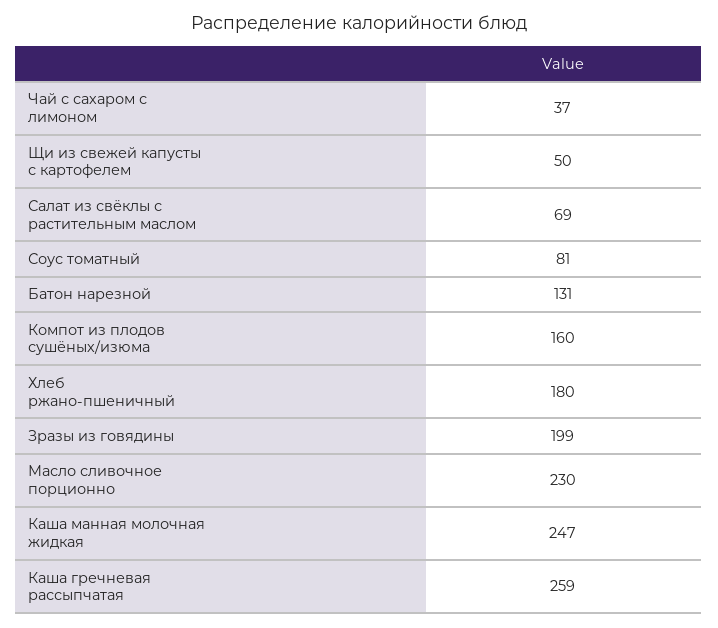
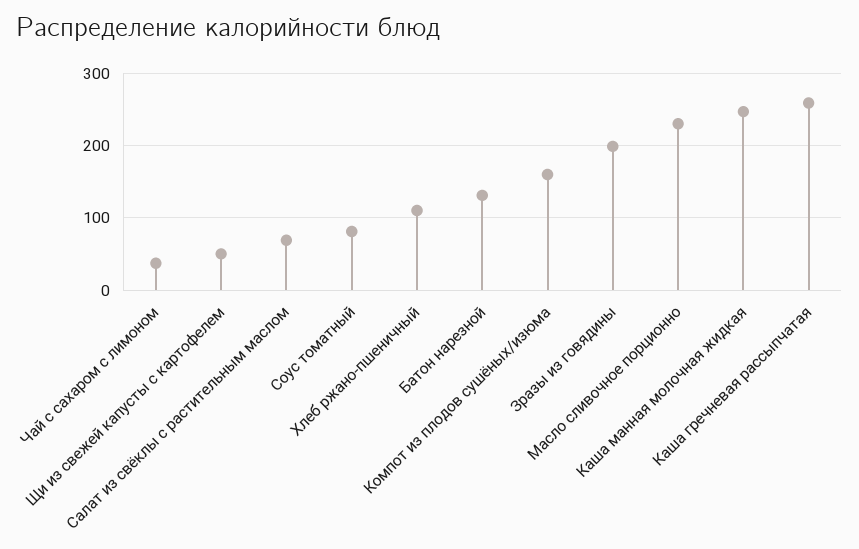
  {
    "Чай с сахаром с лимоном": 37,
    "Щи из свежей капусты с картофелем": 50,
    "Салат из свёклы с растительным маслом": 69,
    "Соус томатный": 81,
    "Батон нарезной": 131,
    "Компот из плодов сушёных/изюма": 160,
-   "Хлеб ржано-пшеничный": 180,
+   "Хлеб ржано-пшеничный": 110,
    "Зразы из говядины": 199,
    "Масло сливочное порционно": 230,
    "Каша манная молочная жидкая": 247,
    "Каша гречневая рассыпчатая": 259
  }

